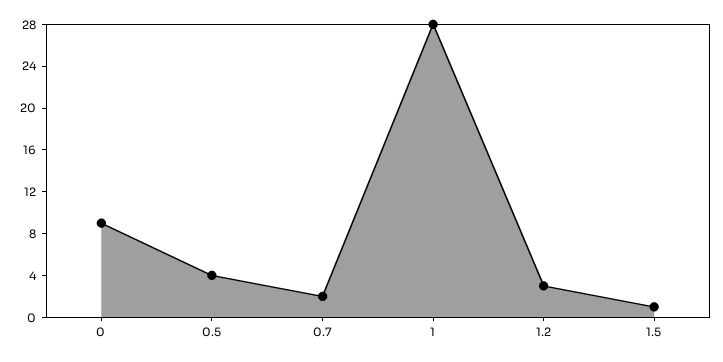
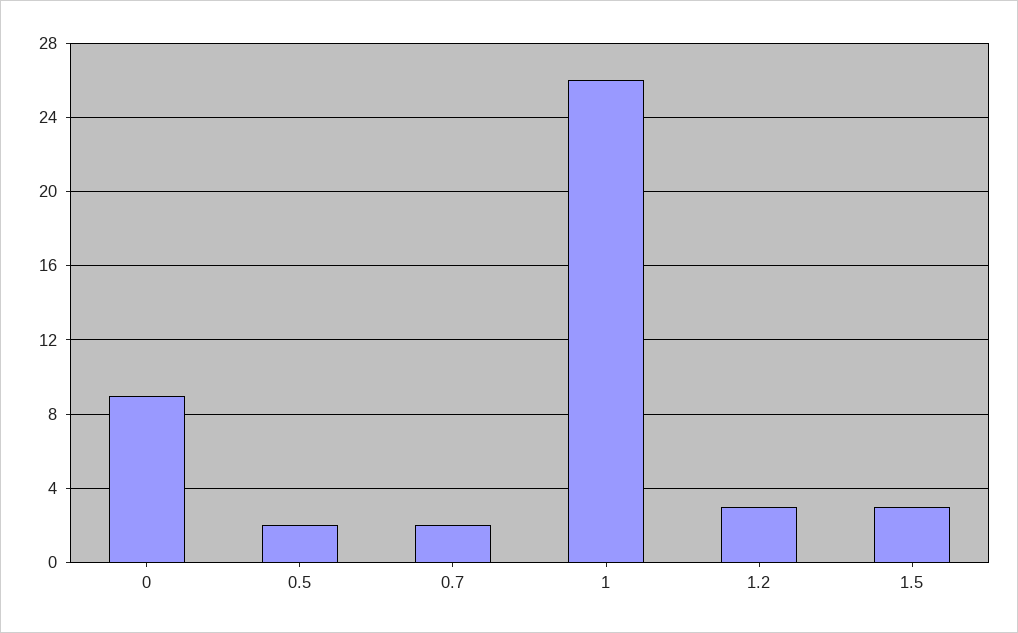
  {
    "0": 9,
-   "0.5": 4,
+   "0.5": 2,
    "0.7": 2,
-   "1": 28,
+   "1": 26,
    "1.2": 3,
-   "1.5": 1
+   "1.5": 3
  }

